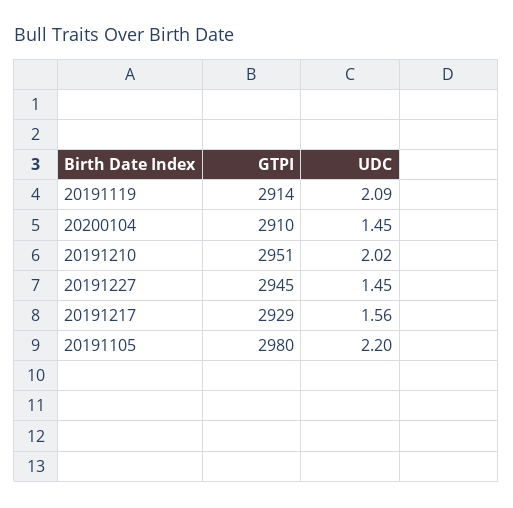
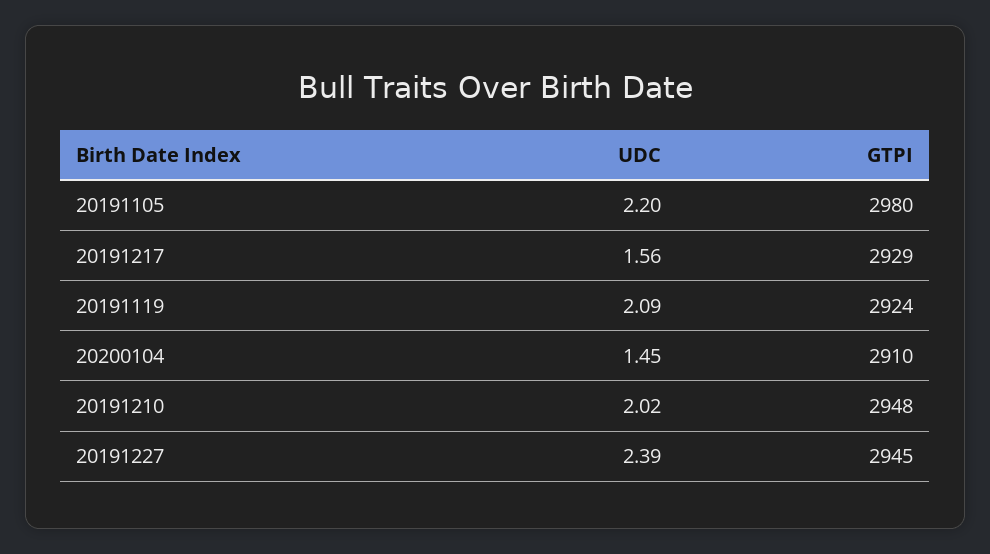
  {
    "GTPI": {
-     "20191119": 2914,
+     "20191119": 2924,
      "20200104": 2910,
-     "20191210": 2951,
+     "20191210": 2948,
      "20191227": 2945,
      "20191217": 2929,
      "20191105": 2980
    },
    "UDC": {
      "20191119": 2.09,
      "20200104": 1.45,
      "20191210": 2.02,
-     "20191227": 1.45,
+     "20191227": 2.39,
      "20191217": 1.56,
      "20191105": 2.2
    }
  }

